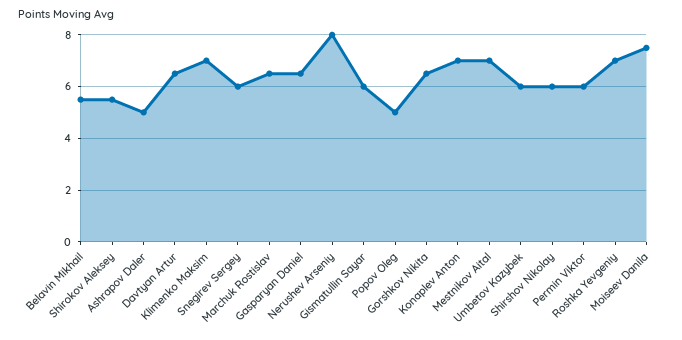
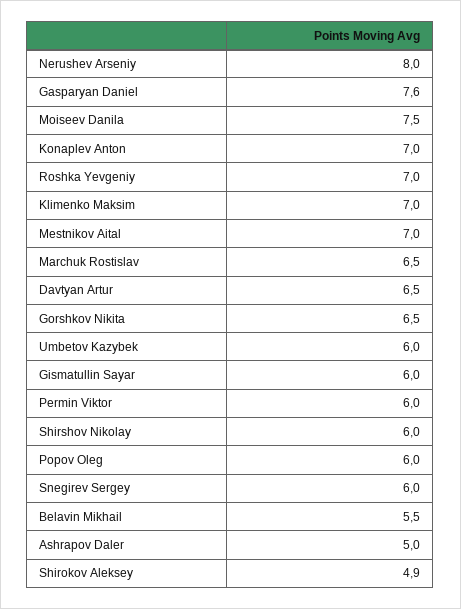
  {
    "Belavin Mikhail": 5.5,
-   "Shirokov Aleksey": 5.5,
+   "Shirokov Aleksey": 4.9,
    "Ashrapov Daler": 5,
    "Davtyan Artur": 6.5,
    "Klimenko Maksim": 7,
    "Snegirev Sergey": 6,
    "Marchuk Rostislav": 6.5,
-   "Gasparyan Daniel": 6.5,
+   "Gasparyan Daniel": 7.6,
    "Nerushev Arseniy": 8,
    "Gismatullin Sayar": 6,
-   "Popov Oleg": 5,
+   "Popov Oleg": 6,
    "Gorshkov Nikita": 6.5,
    "Konaplev Anton": 7,
    "Mestnikov Aital": 7,
    "Umbetov Kazybek": 6,
    "Shirshov Nikolay": 6,
    "Permin Viktor": 6,
    "Roshka Yevgeniy": 7,
    "Moiseev Danila": 7.5
  }

